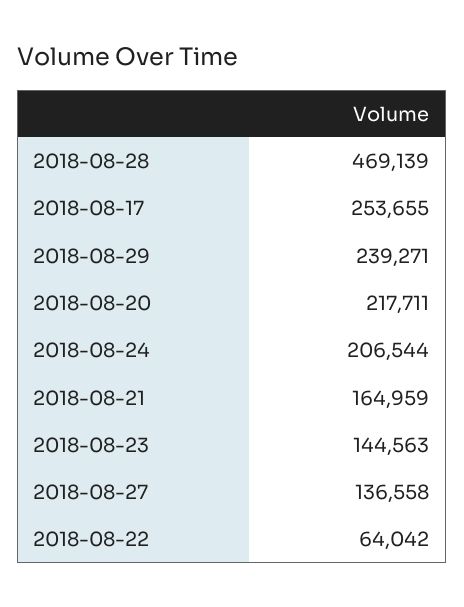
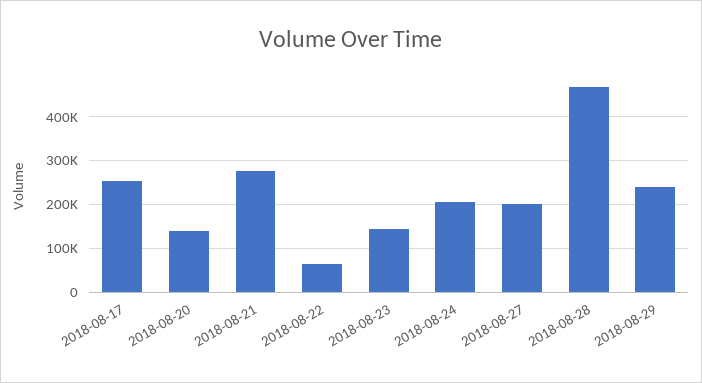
  {
    "2018-08-28": 469139,
    "2018-08-17": 253655,
    "2018-08-29": 239271,
-   "2018-08-20": 217711,
+   "2018-08-20": 140000,
    "2018-08-24": 206544,
-   "2018-08-21": 164959,
+   "2018-08-21": 280000,
    "2018-08-23": 144563,
-   "2018-08-27": 136558,
+   "2018-08-27": 200000,
    "2018-08-22": 64042
  }

